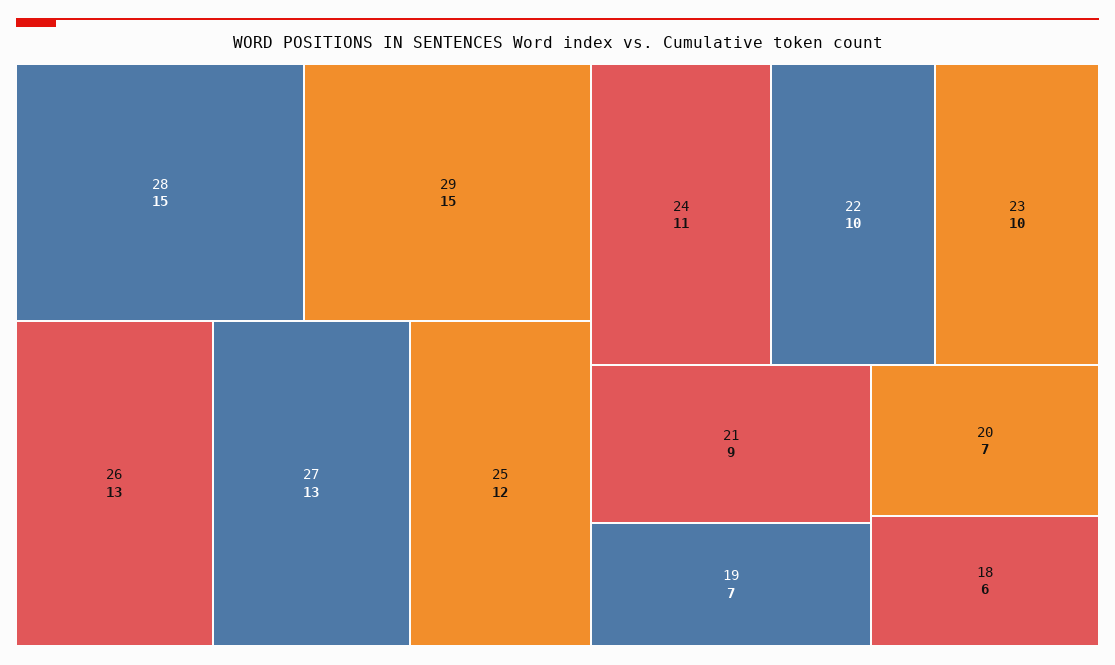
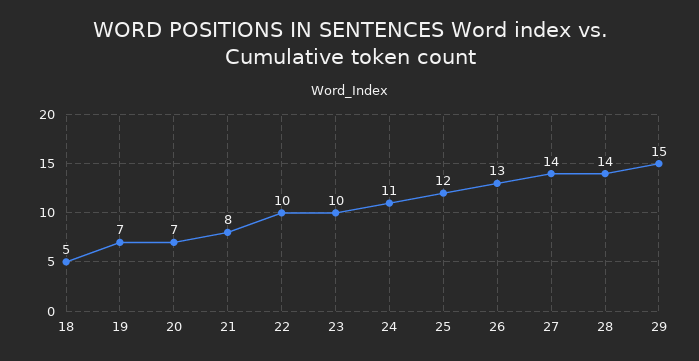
  {
-   "28": 15,
+   "28": 14,
    "29": 15,
    "26": 13,
-   "27": 13,
+   "27": 14,
    "25": 12,
    "24": 11,
    "22": 10,
    "23": 10,
-   "21": 9,
+   "21": 8,
    "19": 7,
    "20": 7,
-   "18": 6
+   "18": 5
  }

